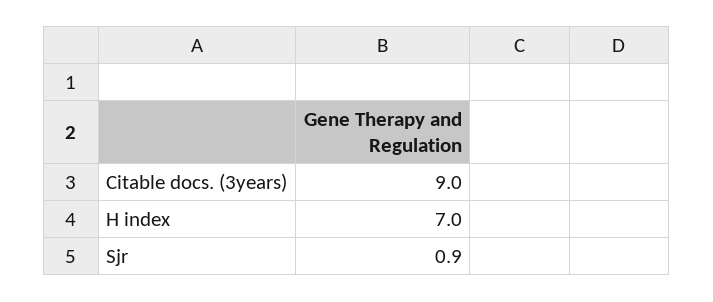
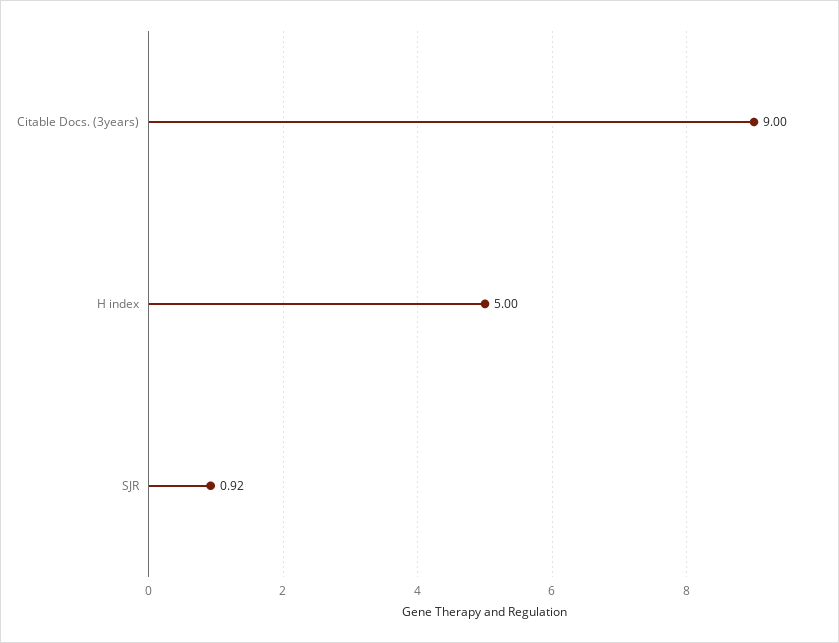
  {
    "Citable docs. (3years)": 9,
-   "H index": 7,
+   "H index": 5,
    "Sjr": 0.92
  }

